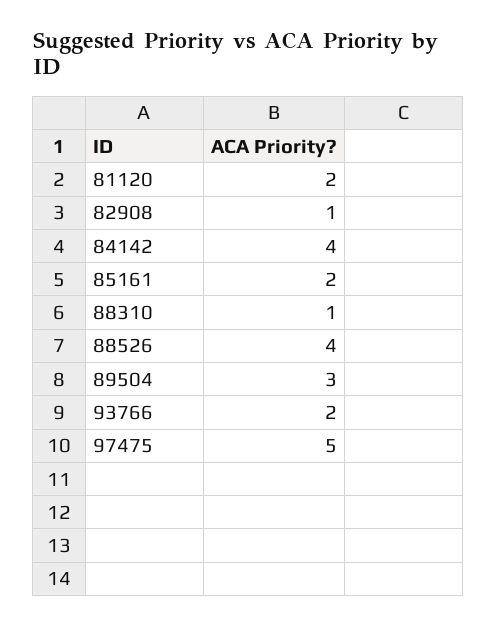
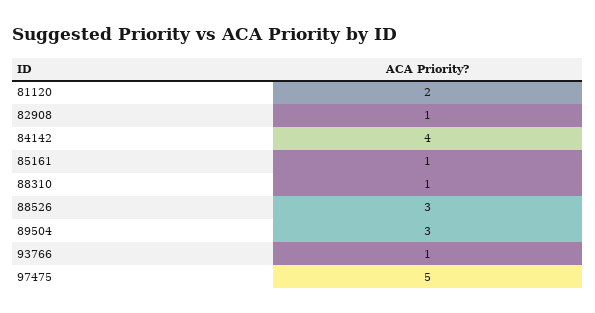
  {
    "81120": 2,
    "82908": 1,
    "84142": 4,
-   "85161": 2,
+   "85161": 1,
    "88310": 1,
-   "88526": 4,
+   "88526": 3,
    "89504": 3,
-   "93766": 2,
+   "93766": 1,
    "97475": 5
  }

